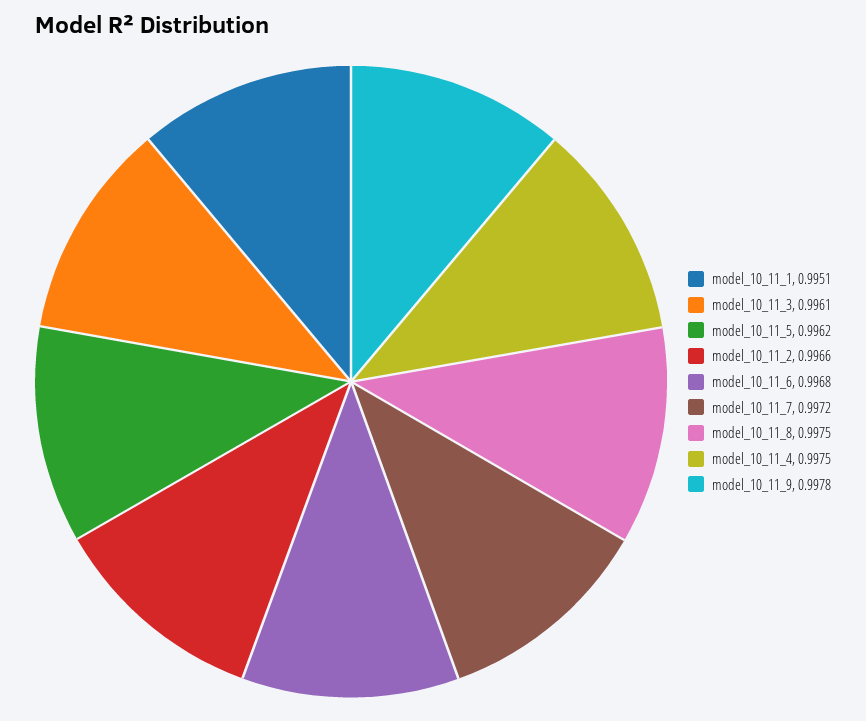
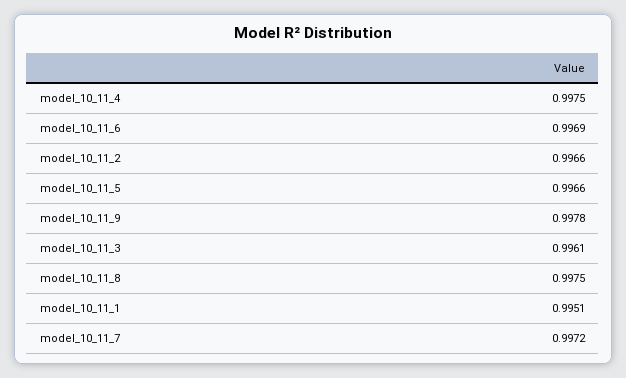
  {
    "model_10_11_1": 0.9951,
    "model_10_11_3": 0.9961,
-   "model_10_11_5": 0.9962,
+   "model_10_11_5": 0.9966,
    "model_10_11_2": 0.9966,
-   "model_10_11_6": 0.9968,
+   "model_10_11_6": 0.9969,
    "model_10_11_7": 0.9972,
    "model_10_11_8": 0.9975,
    "model_10_11_4": 0.9975,
    "model_10_11_9": 0.9978
  }

